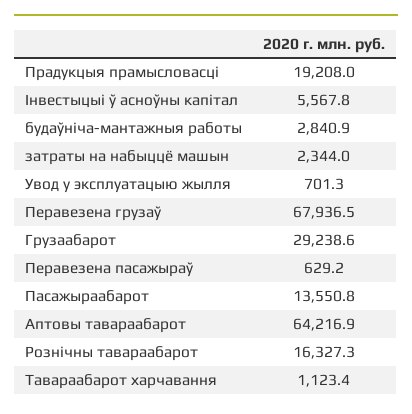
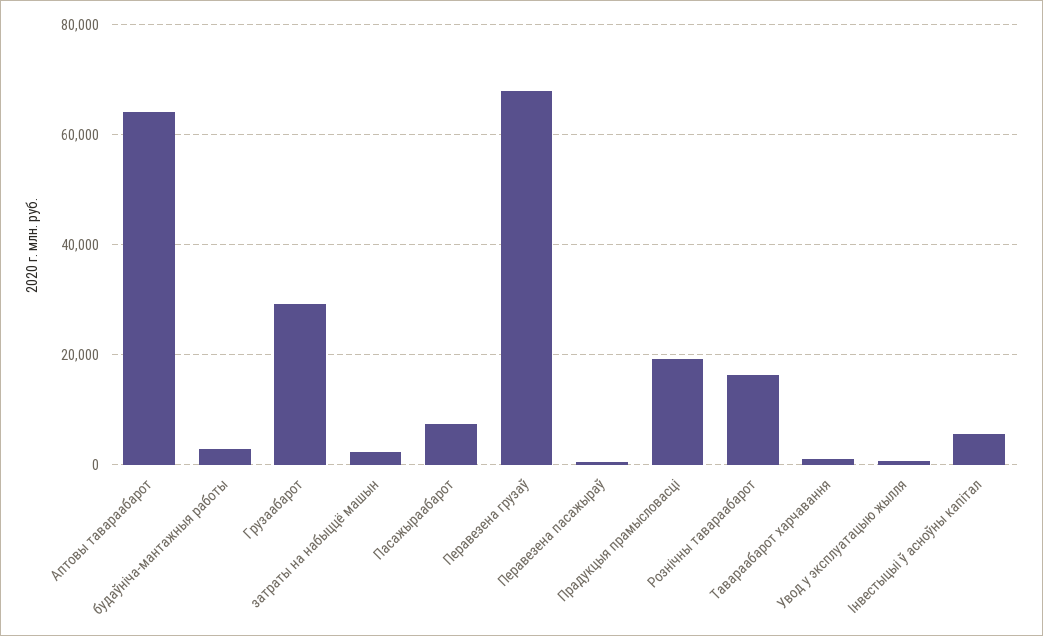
  {
    "Прадукцыя прамысловасці": 19208,
    "Інвестыцыі ў асноўны капітал": 5567.8,
    "будаўніча-мантажныя работы": 2840.9,
    "затраты на набыццё машын": 2344,
    "Увод у эксплуатацыю жылля": 701.3,
    "Перавезена грузаў": 67936.5,
    "Грузаабарот": 29238.6,
    "Перавезена пасажыраў": 629.2,
-   "Пасажыраабарот": 13550.8,
+   "Пасажыраабарот": 8000,
    "Аптовы тавараабарот": 64216.9,
    "Рознічны тавараабарот": 16327.3,
    "Тавараабарот харчавання": 1123.4
  }

